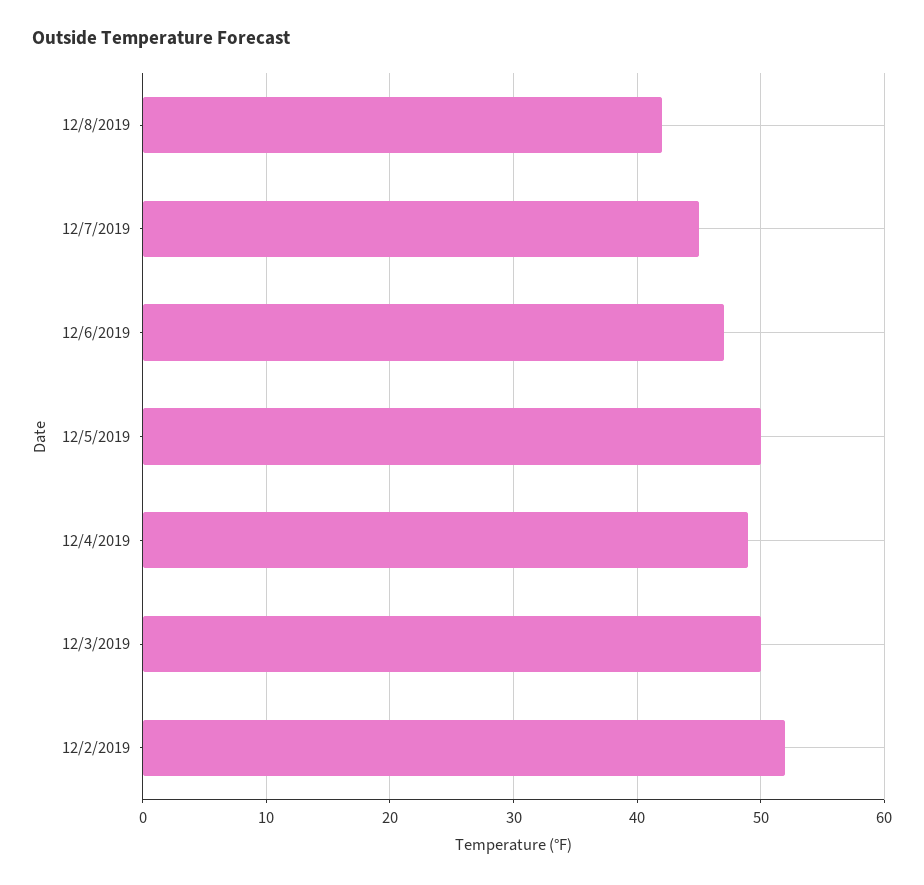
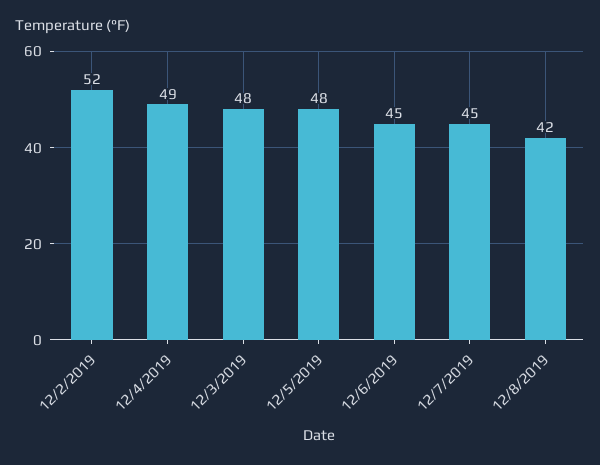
  {
    "12/8/2019": 42,
    "12/7/2019": 45,
-   "12/6/2019": 47,
+   "12/6/2019": 45,
-   "12/5/2019": 50,
+   "12/5/2019": 48,
    "12/4/2019": 49,
-   "12/3/2019": 50,
+   "12/3/2019": 48,
    "12/2/2019": 52
  }

